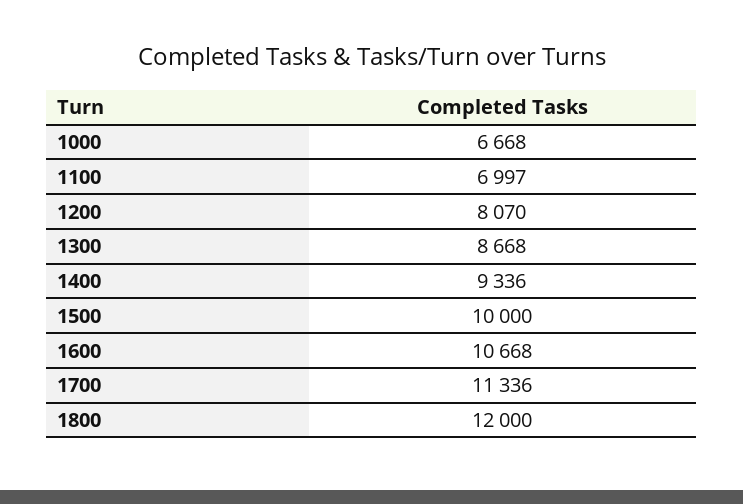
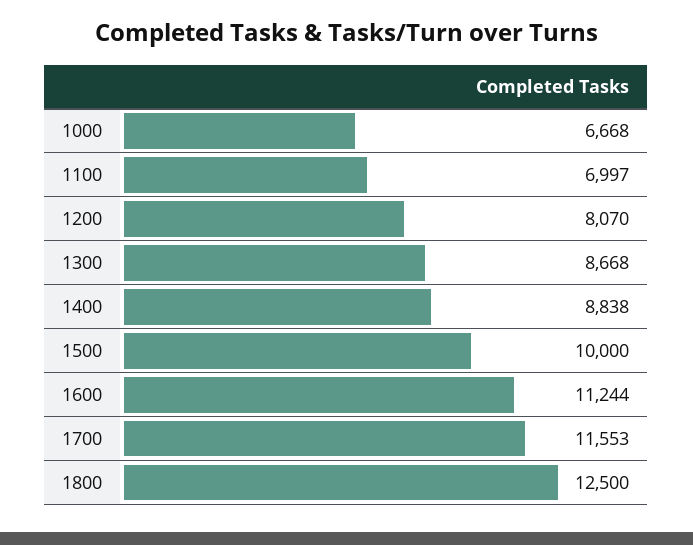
  {
    "1000": 6668,
    "1100": 6997,
    "1200": 8070,
    "1300": 8668,
-   "1400": 9336,
+   "1400": 8838,
    "1500": 10000,
-   "1600": 10668,
+   "1600": 11244,
-   "1700": 11336,
+   "1700": 11553,
-   "1800": 12000
+   "1800": 12500
  }

